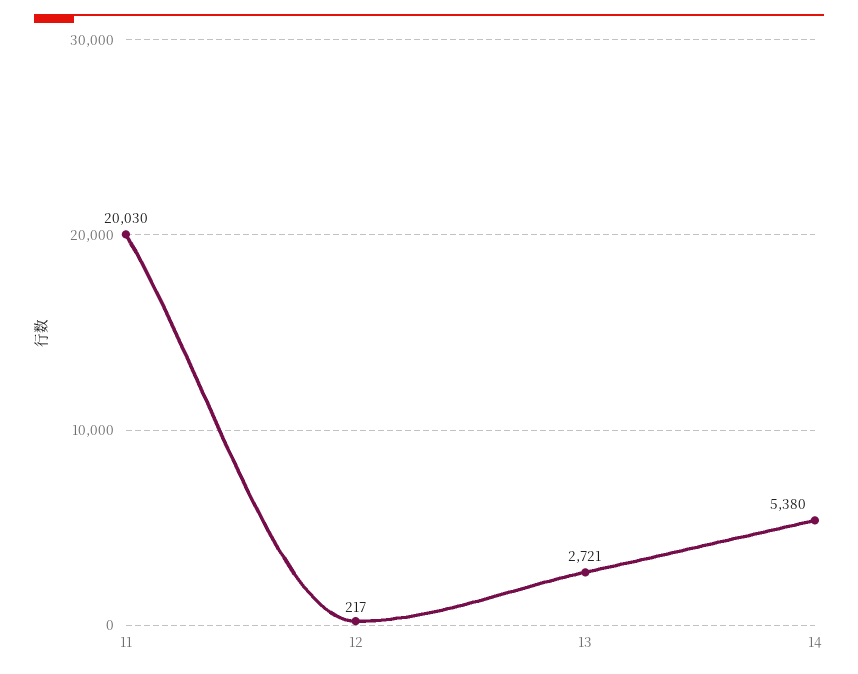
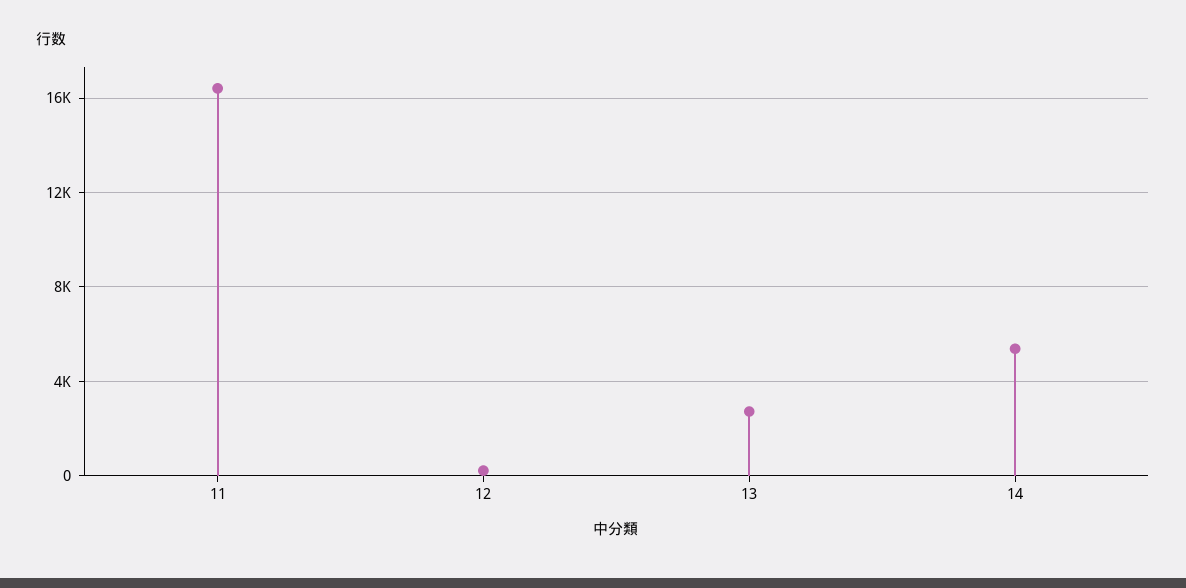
  {
-   "11": 20030,
+   "11": 16500,
    "12": 217,
    "13": 2721,
    "14": 5380
  }

